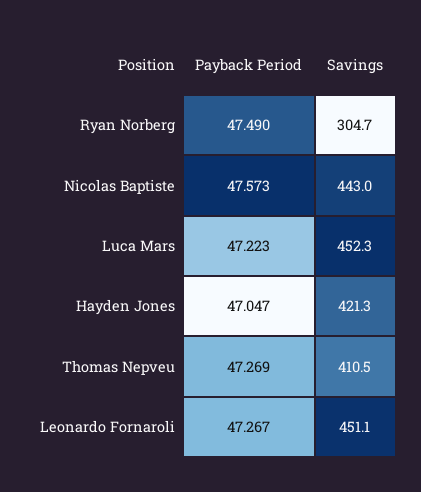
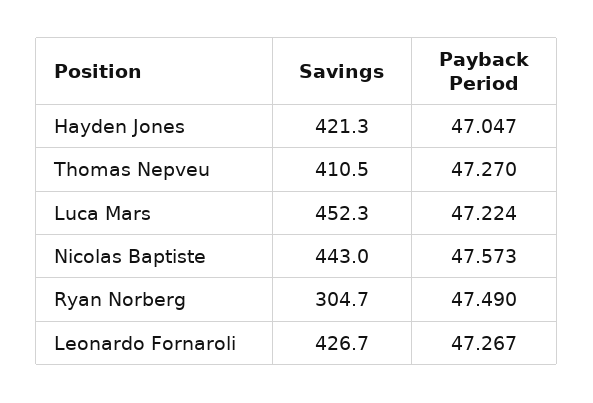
  {
    "Payback Period": {
      "Ryan Norberg": 47.49,
      "Nicolas Baptiste": 47.573,
-     "Luca Mars": 47.223,
+     "Luca Mars": 47.224,
      "Hayden Jones": 47.047,
-     "Thomas Nepveu": 47.269,
+     "Thomas Nepveu": 47.27,
      "Leonardo Fornaroli": 47.267
    },
    "Savings": {
      "Ryan Norberg": 304.7,
      "Nicolas Baptiste": 443,
      "Luca Mars": 452.3,
      "Hayden Jones": 421.3,
      "Thomas Nepveu": 410.5,
-     "Leonardo Fornaroli": 451.1
+     "Leonardo Fornaroli": 426.7
    }
  }

